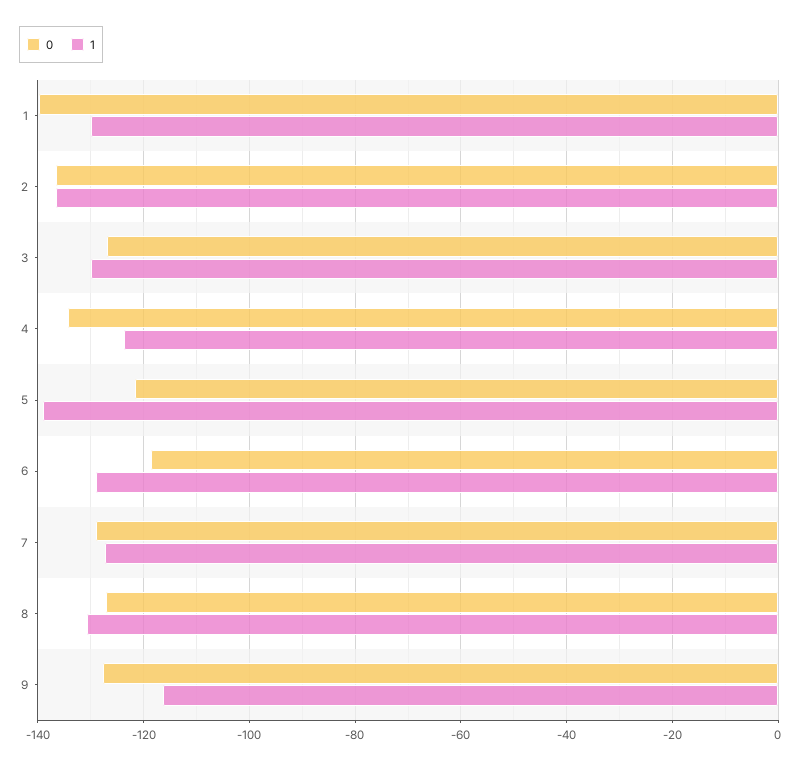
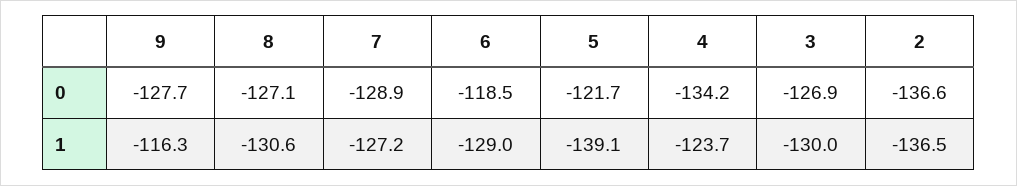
  {
    "0": {
-     "1": -140,
      "2": -136.6,
      "3": -126.9,
      "4": -134.2,
      "5": -121.7,
      "6": -118.5,
      "7": -128.9,
      "8": -127.1,
      "9": -127.7
    },
    "1": {
-     "1": -130,
      "2": -136.5,
      "3": -130,
      "4": -123.7,
      "5": -139.1,
      "6": -129,
      "7": -127.2,
      "8": -130.6,
      "9": -116.3
    }
  }

